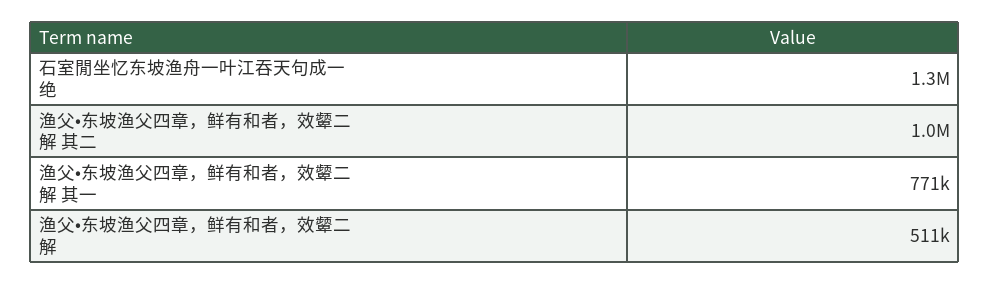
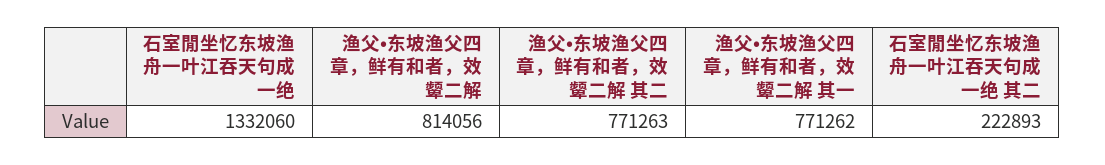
  {
    "石室閒坐忆东坡渔舟一叶江吞天句成一绝": 1332060,
-   "渔父•东坡渔父四章，鲜有和者，效颦二解 其二": 1000000,
+   "渔父•东坡渔父四章，鲜有和者，效颦二解 其二": 771263,
    "渔父•东坡渔父四章，鲜有和者，效颦二解 其一": 771262,
-   "渔父•东坡渔父四章，鲜有和者，效颦二解": 511000
+   "渔父•东坡渔父四章，鲜有和者，效颦二解": 814056,
+   "石室閒坐忆东坡渔舟一叶江吞天句成一绝 其二": 222893
  }

